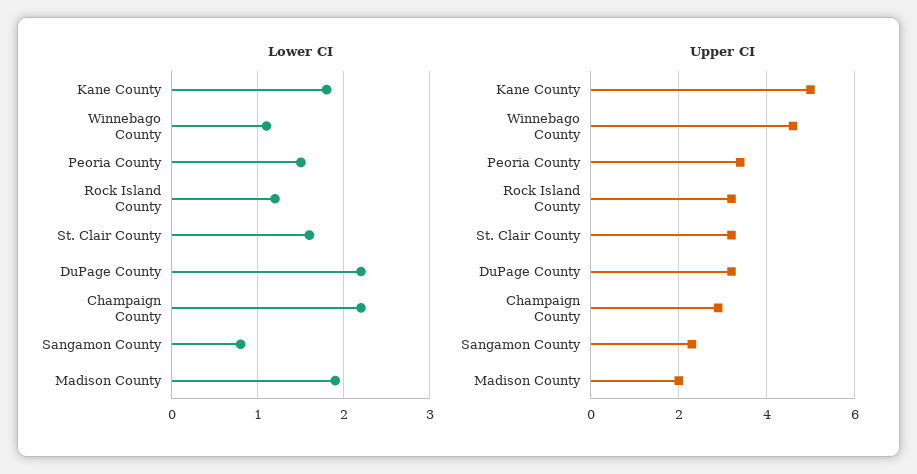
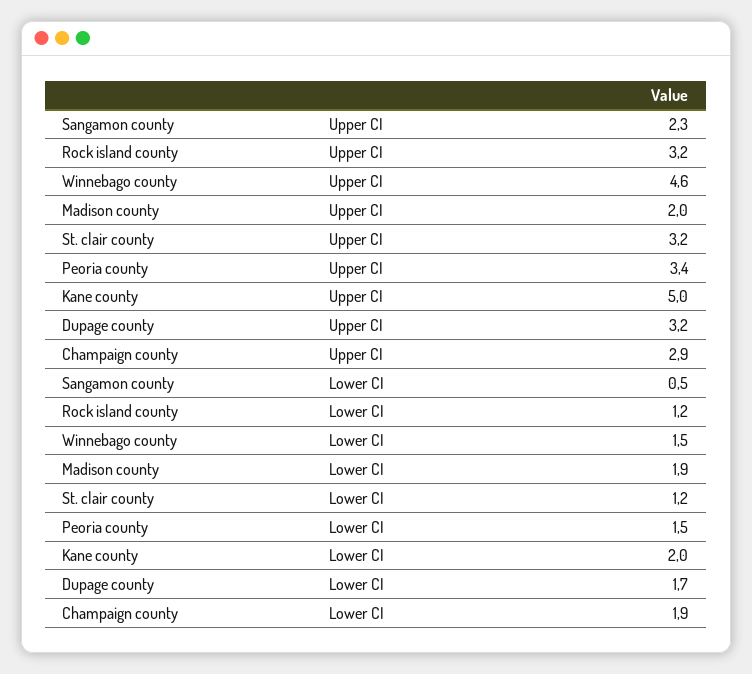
  {
    "Lower CI": {
-     "Kane County": 1.8,
+     "Kane County": 2,
-     "Winnebago County": 1.1,
+     "Winnebago County": 1.5,
      "Peoria County": 1.5,
      "Rock Island County": 1.2,
-     "St. Clair County": 1.6,
+     "St. Clair County": 1.2,
-     "DuPage County": 2.2,
+     "DuPage County": 1.7,
-     "Champaign County": 2.2,
+     "Champaign County": 1.9,
-     "Sangamon County": 0.8,
+     "Sangamon County": 0.5,
      "Madison County": 1.9
    },
    "Upper CI": {
      "Kane County": 5,
      "Winnebago County": 4.6,
      "Peoria County": 3.4,
      "Rock Island County": 3.2,
      "St. Clair County": 3.2,
      "DuPage County": 3.2,
      "Champaign County": 2.9,
      "Sangamon County": 2.3,
      "Madison County": 2
    }
  }

